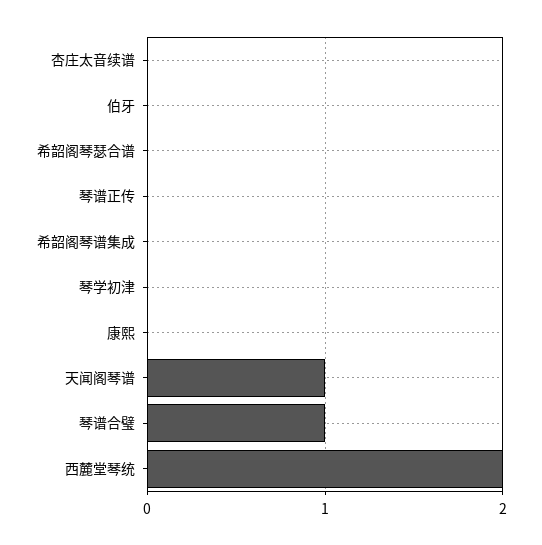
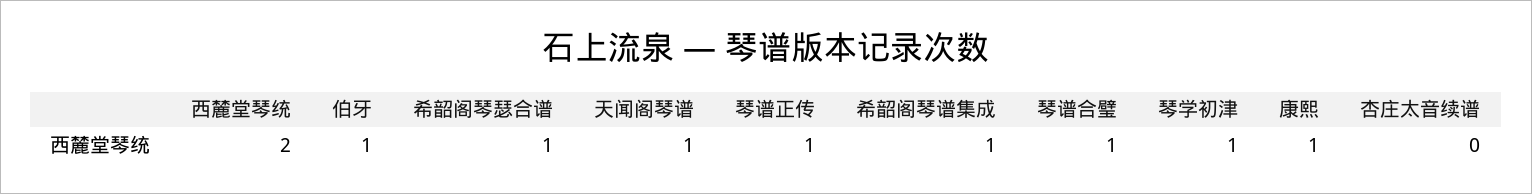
  {
    "杏庄太音续谱": 0,
-   "伯牙": 0,
+   "伯牙": 1,
-   "希韶阁琴瑟合谱": 0,
+   "希韶阁琴瑟合谱": 1,
-   "琴谱正传": 0,
+   "琴谱正传": 1,
-   "希韶阁琴谱集成": 0,
+   "希韶阁琴谱集成": 1,
-   "琴学初津": 0,
+   "琴学初津": 1,
-   "康熙": 0,
+   "康熙": 1,
    "天闻阁琴谱": 1,
    "琴谱合璧": 1,
    "西麓堂琴统": 2
  }

